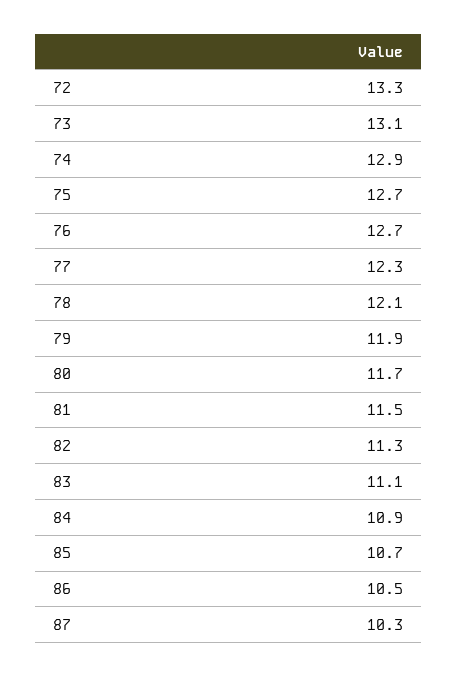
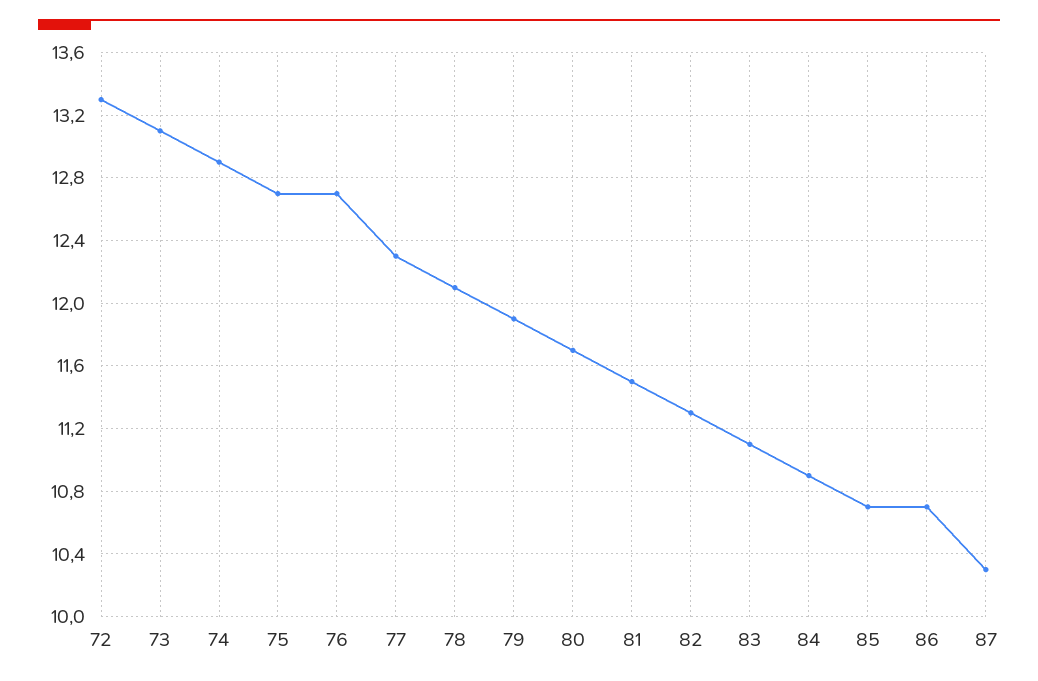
  {
    "72": 13.3,
    "73": 13.1,
    "74": 12.9,
    "75": 12.7,
    "76": 12.7,
    "77": 12.3,
    "78": 12.1,
    "79": 11.9,
    "80": 11.7,
    "81": 11.5,
    "82": 11.3,
    "83": 11.1,
    "84": 10.9,
    "85": 10.7,
-   "86": 10.5,
+   "86": 10.7,
    "87": 10.3
  }

